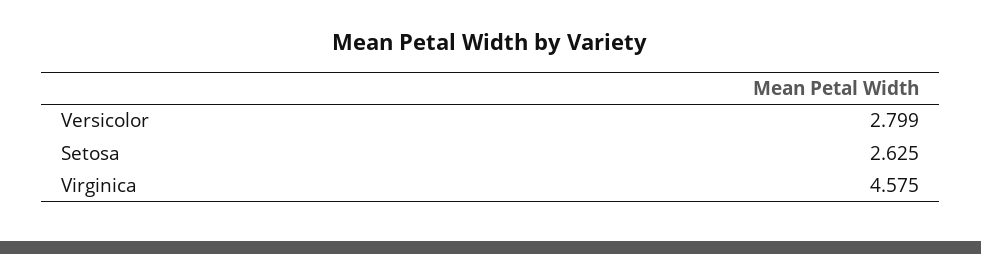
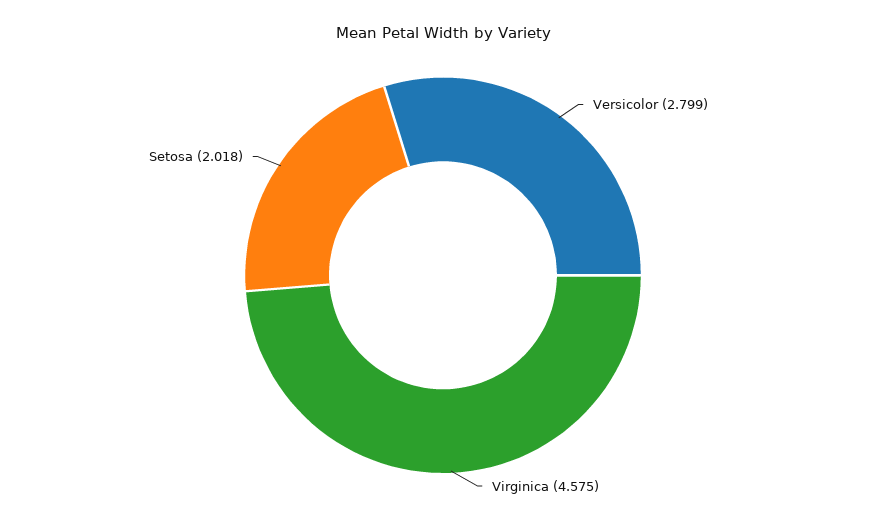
  {
    "Versicolor": 2.799,
-   "Setosa": 2.625,
+   "Setosa": 2.018,
    "Virginica": 4.575
  }

